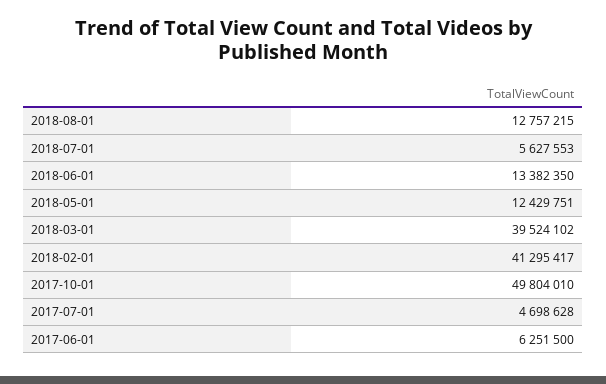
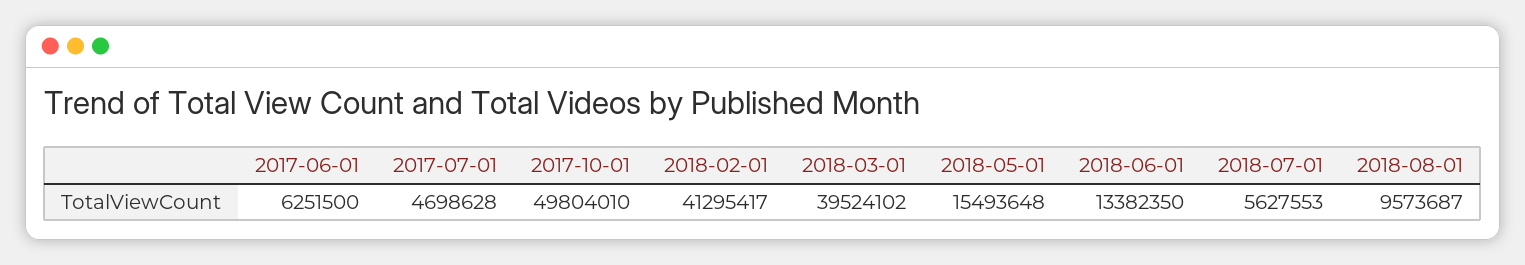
  {
-   "2018-08-01": 12757215,
+   "2018-08-01": 9573687,
    "2018-07-01": 5627553,
    "2018-06-01": 13382350,
-   "2018-05-01": 12429751,
+   "2018-05-01": 15493648,
    "2018-03-01": 39524102,
    "2018-02-01": 41295417,
    "2017-10-01": 49804010,
    "2017-07-01": 4698628,
    "2017-06-01": 6251500
  }

